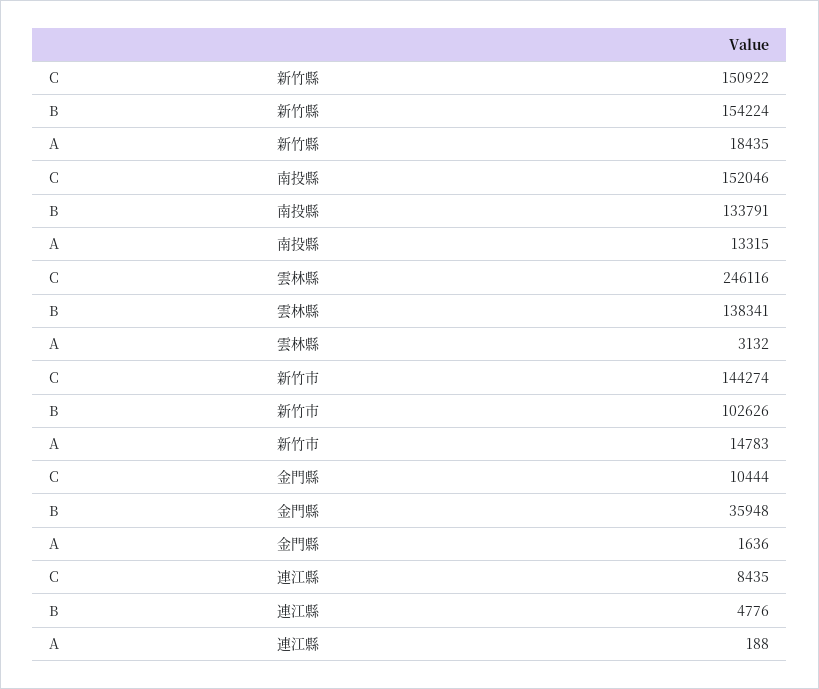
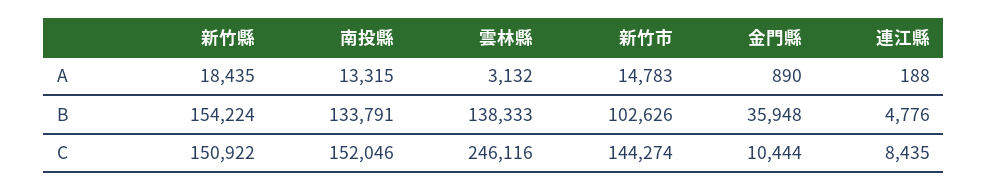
  {
    "C": {
      "新竹縣": 150922,
      "南投縣": 152046,
      "雲林縣": 246116,
      "新竹市": 144274,
      "金門縣": 10444,
      "連江縣": 8435
    },
    "B": {
      "新竹縣": 154224,
      "南投縣": 133791,
-     "雲林縣": 138341,
+     "雲林縣": 138333,
      "新竹市": 102626,
      "金門縣": 35948,
      "連江縣": 4776
    },
    "A": {
      "新竹縣": 18435,
      "南投縣": 13315,
      "雲林縣": 3132,
      "新竹市": 14783,
-     "金門縣": 1636,
+     "金門縣": 890,
      "連江縣": 188
    }
  }

